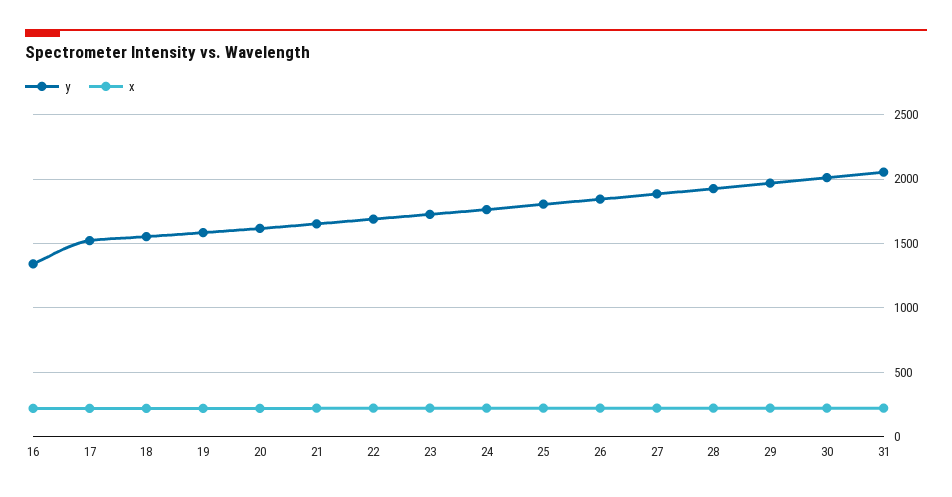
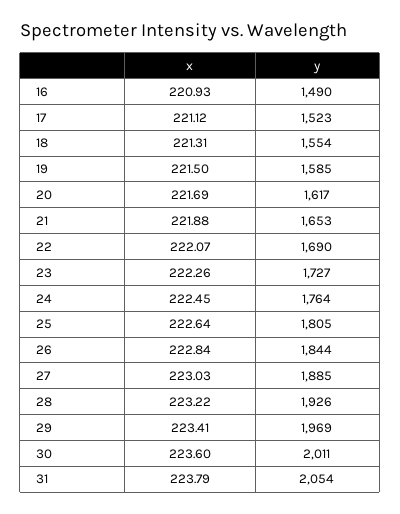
  {
    "y": {
-     "16": 1350,
+     "16": 1490,
      "17": 1523,
      "18": 1554,
      "19": 1585,
      "20": 1617,
      "21": 1653,
      "22": 1690,
      "23": 1727,
      "24": 1764,
      "25": 1805,
      "26": 1844,
      "27": 1885,
      "28": 1926,
      "29": 1969,
      "30": 2011,
      "31": 2054
    },
    "x": {
      "16": 220.93,
      "17": 221.12,
      "18": 221.31,
      "19": 221.5,
      "20": 221.69,
      "21": 221.88,
      "22": 222.07,
      "23": 222.26,
      "24": 222.45,
      "25": 222.64,
      "26": 222.84,
      "27": 223.03,
      "28": 223.22,
      "29": 223.41,
      "30": 223.6,
      "31": 223.79
    }
  }

